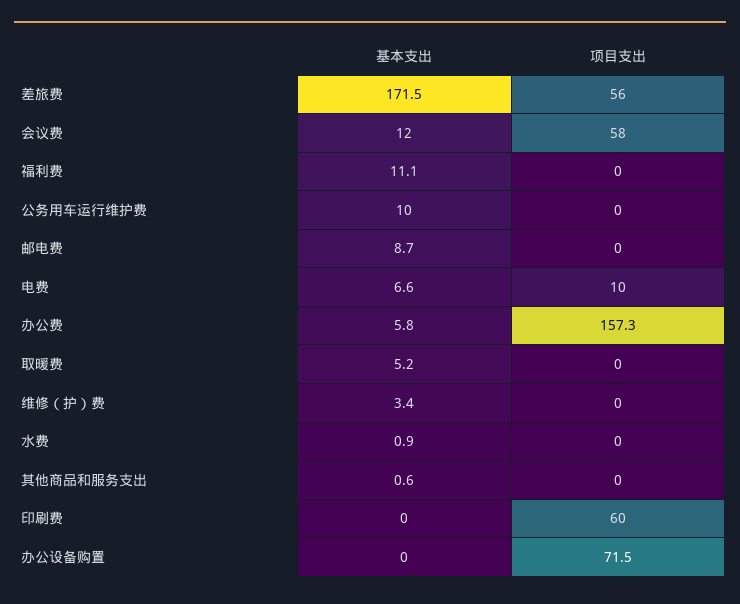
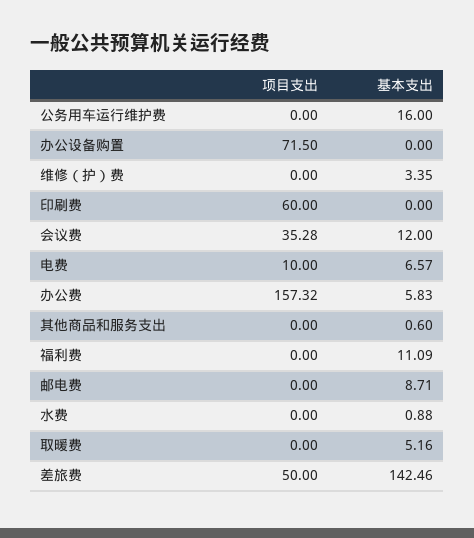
  {
    "基本支出": {
-     "差旅费": 171.5,
+     "差旅费": 142.46,
      "会议费": 12,
      "福利费": 11.09,
-     "公务用车运行维护费": 10,
+     "公务用车运行维护费": 16,
      "邮电费": 8.71,
      "电费": 6.57,
      "办公费": 5.83,
      "取暖费": 5.16,
      "维修（护）费": 3.35,
      "水费": 0.88,
      "其他商品和服务支出": 0.6,
      "印刷费": 0,
      "办公设备购置": 0
    },
    "项目支出": {
-     "差旅费": 56,
+     "差旅费": 50,
-     "会议费": 58,
+     "会议费": 35.28,
      "福利费": 0,
      "公务用车运行维护费": 0,
      "邮电费": 0,
      "电费": 10,
      "办公费": 157.32,
      "取暖费": 0,
      "维修（护）费": 0,
      "水费": 0,
      "其他商品和服务支出": 0,
      "印刷费": 60,
      "办公设备购置": 71.5
    }
  }

